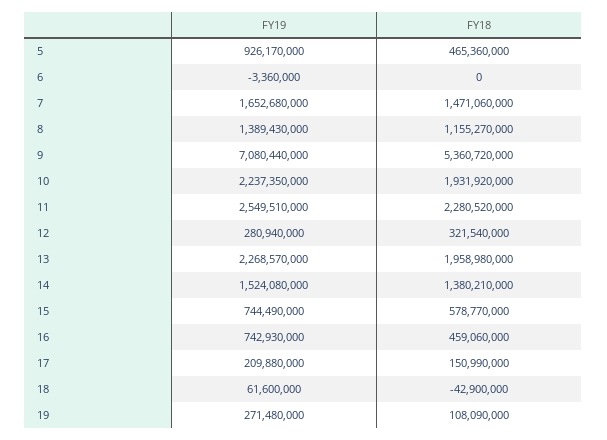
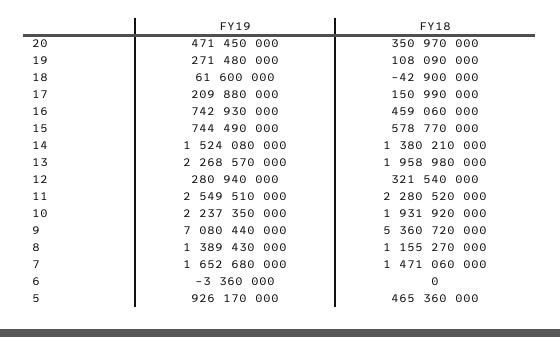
  {
    "FY19": {
      "5": 926170000,
      "6": -3360000,
      "7": 1652680000,
      "8": 1389430000,
      "9": 7080440000,
      "10": 2237350000,
      "11": 2549510000,
      "12": 280940000,
      "13": 2268570000,
      "14": 1524080000,
      "15": 744490000,
      "16": 742930000,
      "17": 209880000,
      "18": 61600000,
-     "19": 271480000
+     "19": 271480000,
+     "20": 471450000
    },
    "FY18": {
      "5": 465360000,
      "6": 0,
      "7": 1471060000,
      "8": 1155270000,
      "9": 5360720000,
      "10": 1931920000,
      "11": 2280520000,
      "12": 321540000,
      "13": 1958980000,
      "14": 1380210000,
      "15": 578770000,
      "16": 459060000,
      "17": 150990000,
      "18": -42900000,
-     "19": 108090000
+     "19": 108090000,
+     "20": 350970000
    }
  }

